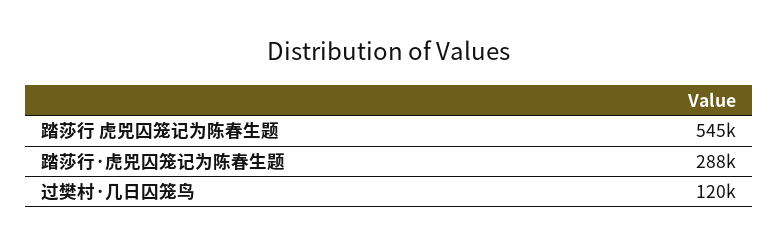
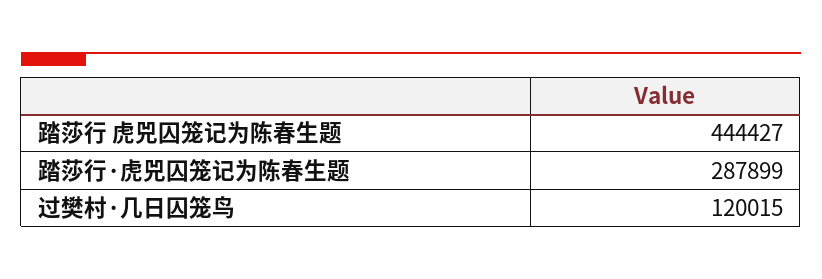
  {
-   "踏莎行 虎兕囚笼记为陈春生题": 545000,
+   "踏莎行 虎兕囚笼记为陈春生题": 444427,
    "踏莎行·虎兕囚笼记为陈春生题": 287899,
    "过樊村·几日囚笼鸟": 120015
  }

